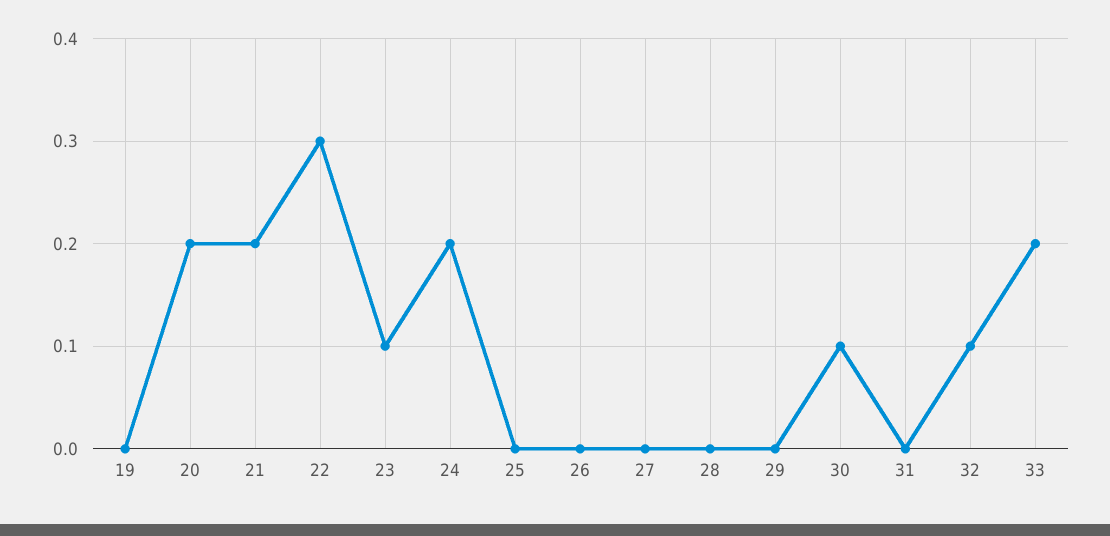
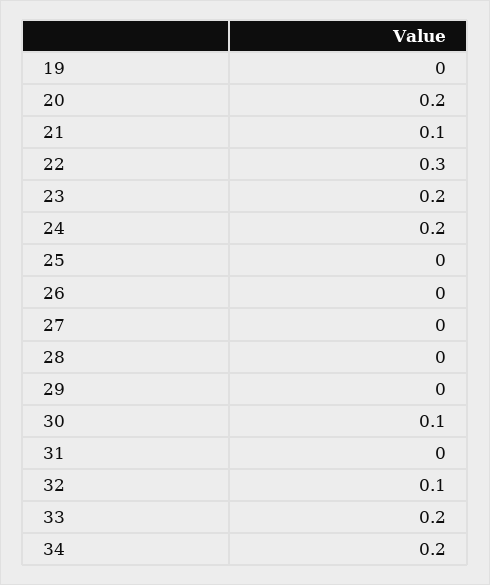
  {
    "19": 0,
    "20": 0.2,
-   "21": 0.2,
+   "21": 0.1,
    "22": 0.3,
-   "23": 0.1,
+   "23": 0.2,
    "24": 0.2,
    "25": 0,
    "26": 0,
    "27": 0,
    "28": 0,
    "29": 0,
    "30": 0.1,
    "31": 0,
    "32": 0.1,
-   "33": 0.2
+   "33": 0.2,
+   "34": 0.2
  }

